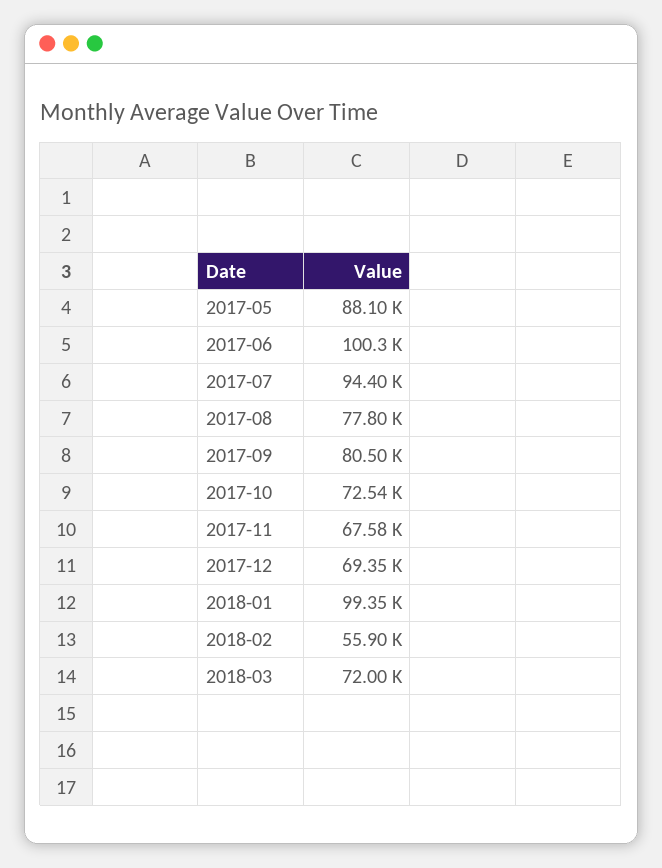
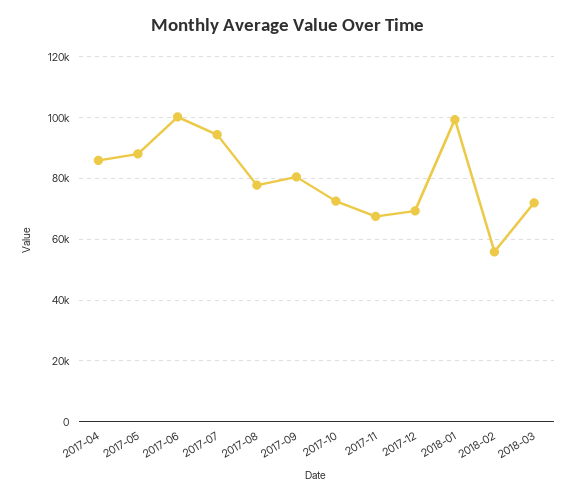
  {
    "2017-05": 88100,
    "2017-06": 100300,
    "2017-07": 94400,
    "2017-08": 77800,
    "2017-09": 80500,
    "2017-10": 72540,
    "2017-11": 67580,
    "2017-12": 69350,
    "2018-01": 99350,
    "2018-02": 55900,
-   "2018-03": 72000
+   "2018-03": 72000,
+   "2017-04": 86000
  }

